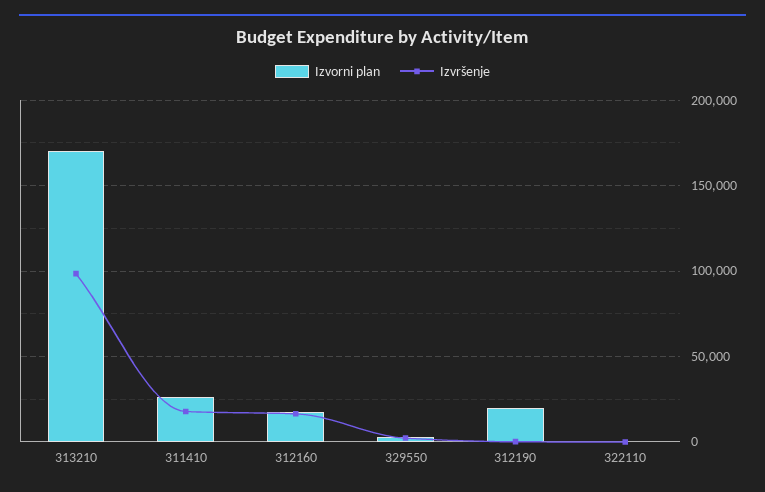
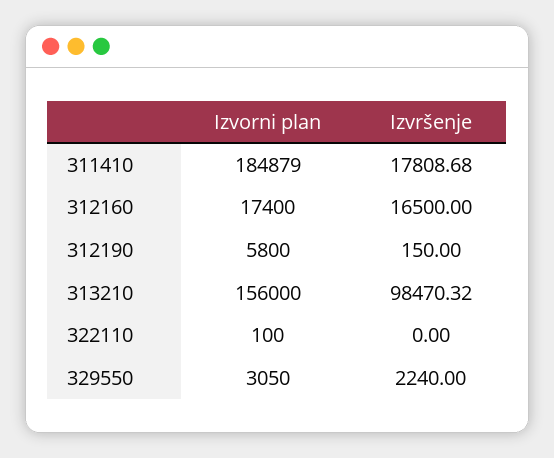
  {
    "Izvorni plan": {
-     "313210": 170000,
+     "313210": 156000,
-     "311410": 25000,
+     "311410": 184879,
      "312160": 17400,
      "329550": 3050,
-     "312190": 20000,
+     "312190": 5800,
      "322110": 100
    },
    "Izvršenje": {
      "313210": 98470.32,
      "311410": 17808.68,
      "312160": 16500,
      "329550": 2240,
      "312190": 150,
      "322110": 0
    }
  }

